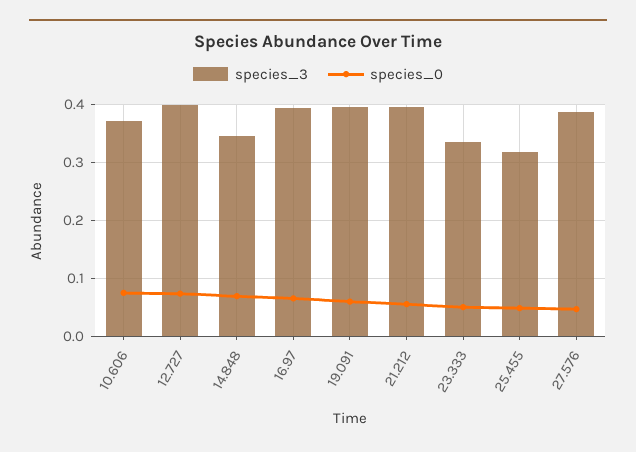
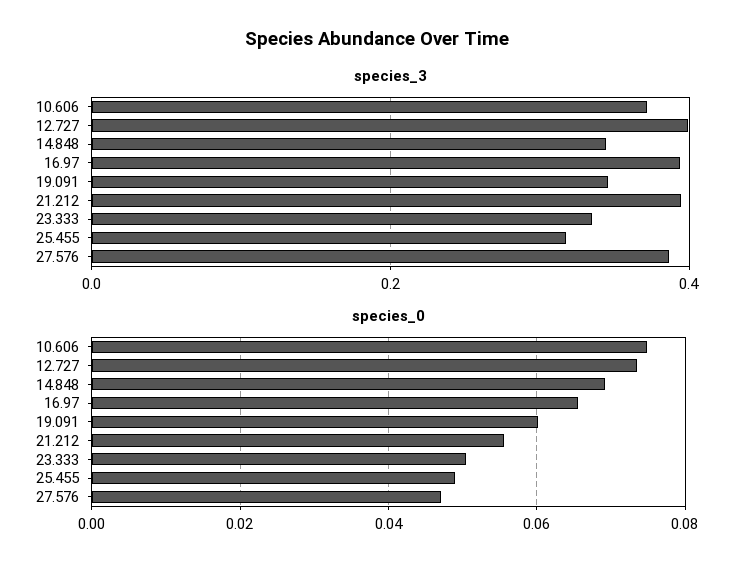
  {
    "species_3": {
      "10.606": 0.38,
      "12.727": 0.4,
      "14.848": 0.34,
      "16.97": 0.4,
-     "19.091": 0.4,
+     "19.091": 0.34,
      "21.212": 0.4,
      "23.333": 0.34,
      "25.455": 0.32,
      "27.576": 0.38
    },
    "species_0": {
      "10.606": 0.074,
      "12.727": 0.074,
      "14.848": 0.07,
      "16.97": 0.066,
      "19.091": 0.06,
      "21.212": 0.056,
      "23.333": 0.05,
      "25.455": 0.048,
      "27.576": 0.048
    }
  }

